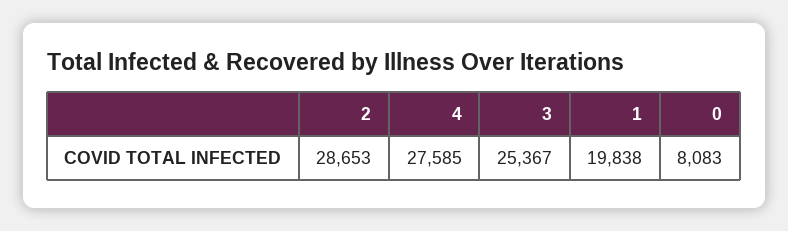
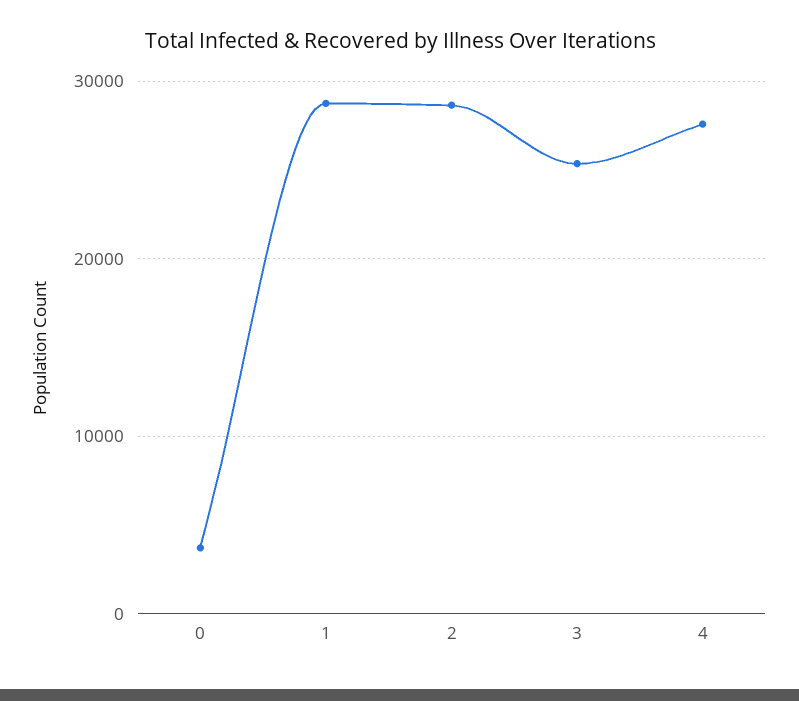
  {
    "2": 28653,
    "4": 27585,
    "3": 25367,
-   "1": 19838,
+   "1": 29000,
-   "0": 8083
+   "0": 4000
  }

